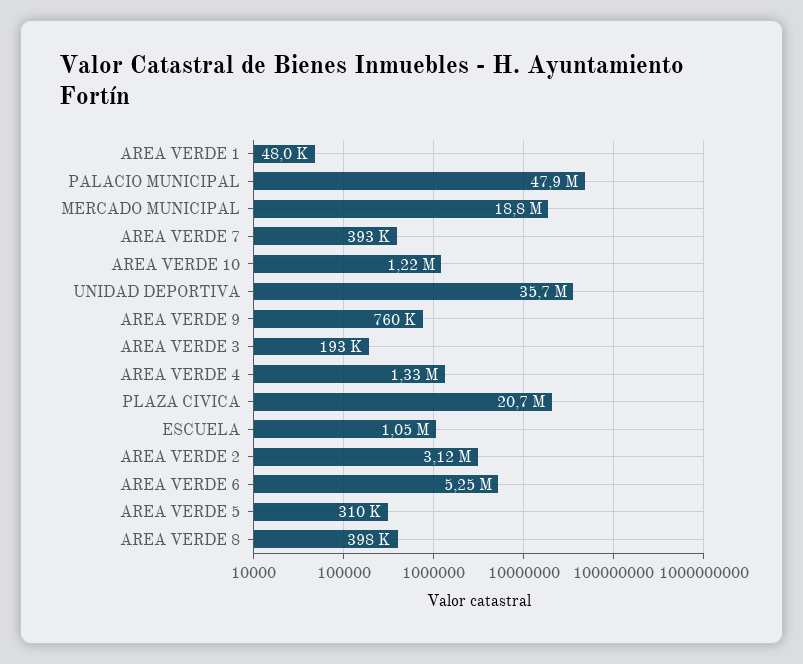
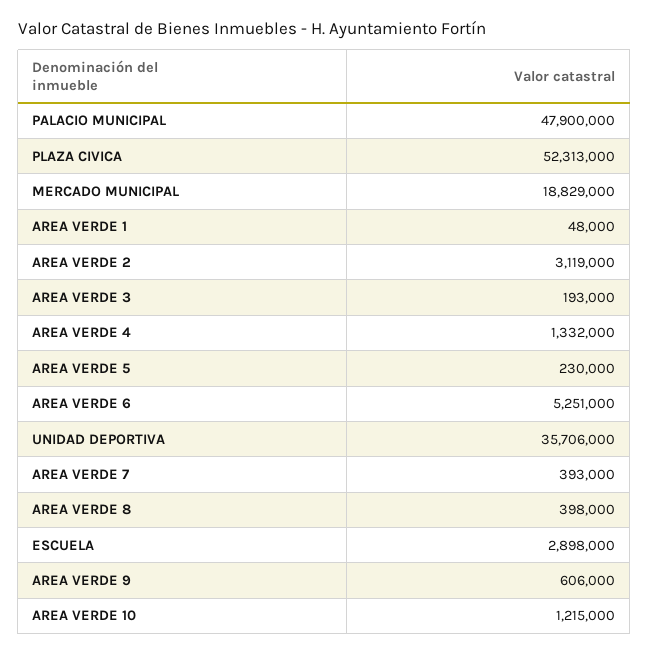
  {
    "AREA VERDE 1": 48000,
    "PALACIO MUNICIPAL": 47900000,
    "MERCADO MUNICIPAL": 18829000,
    "AREA VERDE 7": 393000,
    "AREA VERDE 10": 1215000,
    "UNIDAD DEPORTIVA": 35706000,
-   "AREA VERDE 9": 760000,
+   "AREA VERDE 9": 606000,
    "AREA VERDE 3": 193000,
    "AREA VERDE 4": 1332000,
-   "PLAZA CIVICA": 20700000,
+   "PLAZA CIVICA": 52313000,
-   "ESCUELA": 1050000,
+   "ESCUELA": 2898000,
    "AREA VERDE 2": 3119000,
    "AREA VERDE 6": 5251000,
-   "AREA VERDE 5": 310000,
+   "AREA VERDE 5": 230000,
    "AREA VERDE 8": 398000
  }

